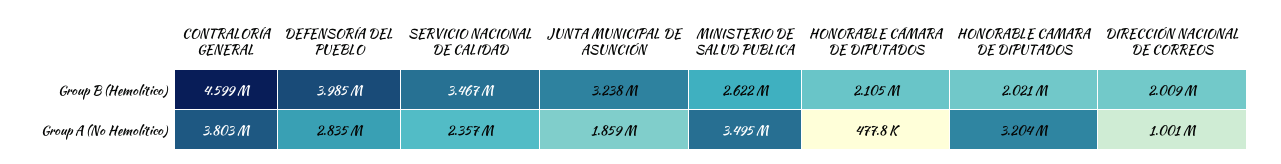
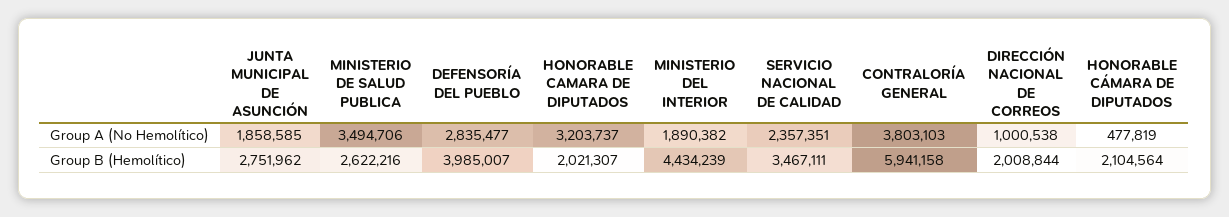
  {
    "CONTRALORÍA GENERAL": {
-     "Group B (Hemolítico)": 4599000,
+     "Group B (Hemolítico)": 5941158,
      "Group A (No Hemolítico)": 3803103
    },
    "DEFENSORÍA DEL PUEBLO": {
      "Group B (Hemolítico)": 3985007,
      "Group A (No Hemolítico)": 2835477
    },
    "SERVICIO NACIONAL DE CALIDAD": {
      "Group B (Hemolítico)": 3467111,
      "Group A (No Hemolítico)": 2357351
    },
    "JUNTA MUNICIPAL DE ASUNCIÓN": {
-     "Group B (Hemolítico)": 3238000,
+     "Group B (Hemolítico)": 2751962,
      "Group A (No Hemolítico)": 1858585
    },
    "MINISTERIO DE SALUD PUBLICA": {
      "Group B (Hemolítico)": 2622216,
      "Group A (No Hemolítico)": 3494706
    },
    "HONORABLE CÁMARA DE DIPUTADOS": {
      "Group B (Hemolítico)": 2104564,
      "Group A (No Hemolítico)": 477819
    },
    "HONORABLE CAMARA DE DIPUTADOS": {
      "Group B (Hemolítico)": 2021307,
      "Group A (No Hemolítico)": 3203737
    },
    "DIRECCIÓN NACIONAL DE CORREOS": {
      "Group B (Hemolítico)": 2008844,
      "Group A (No Hemolítico)": 1000538
-   }
+   },
+   "MINISTERIO DEL INTERIOR": {
+     "Group A (No Hemolítico)": 1890382,
+     "Group B (Hemolítico)": 4434239
+   }
  }

